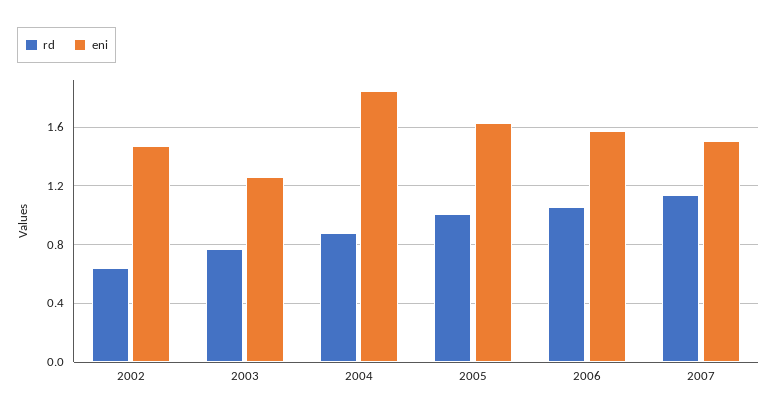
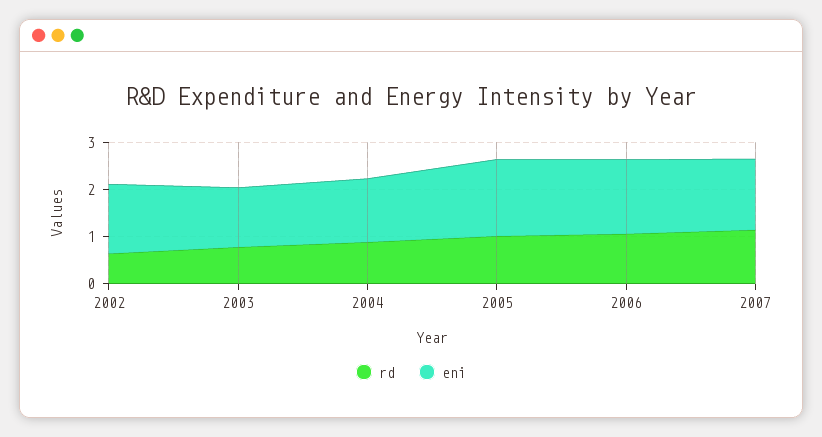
  {
    "rd": {
      "2002": 0.65,
      "2003": 0.75,
      "2004": 0.9,
      "2005": 1,
      "2006": 1.05,
      "2007": 1.15
    },
    "eni": {
      "2002": 1.45,
      "2003": 1.25,
-     "2004": 1.85,
+     "2004": 1.4,
      "2005": 1.65,
      "2006": 1.55,
      "2007": 1.5
    }
  }

